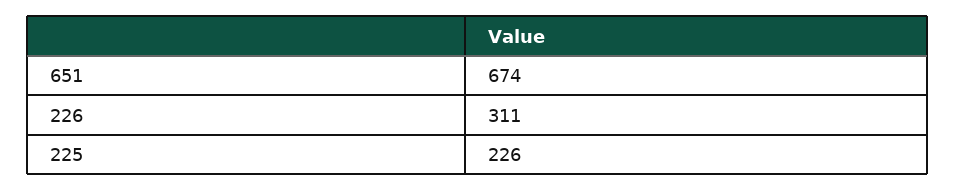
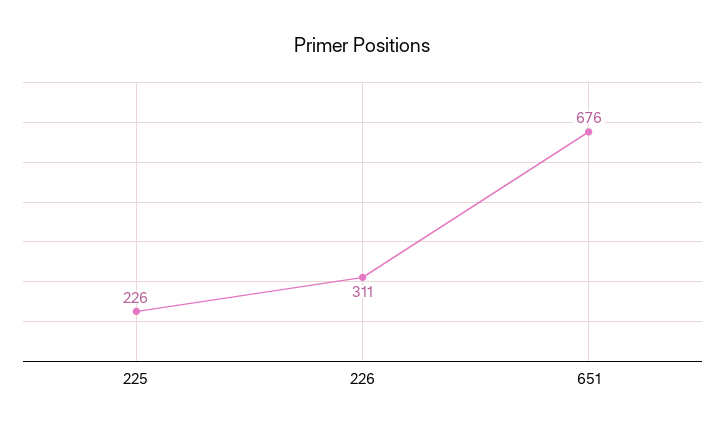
  {
-   "651": 674,
+   "651": 676,
    "226": 311,
    "225": 226
  }

